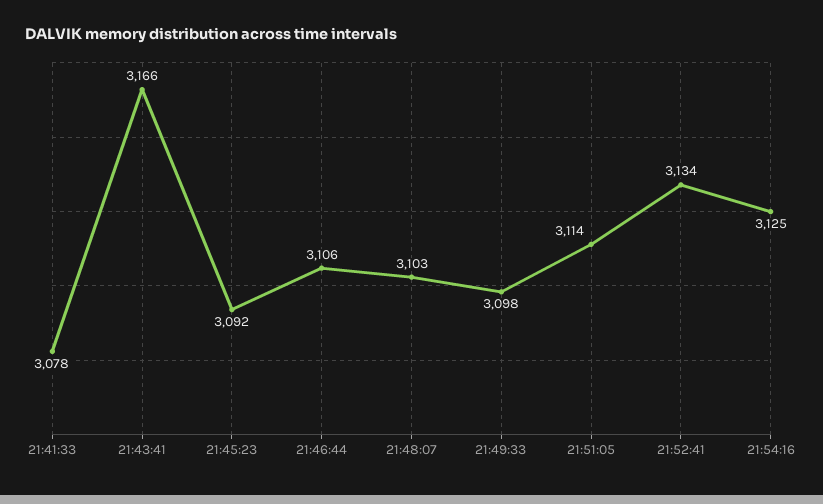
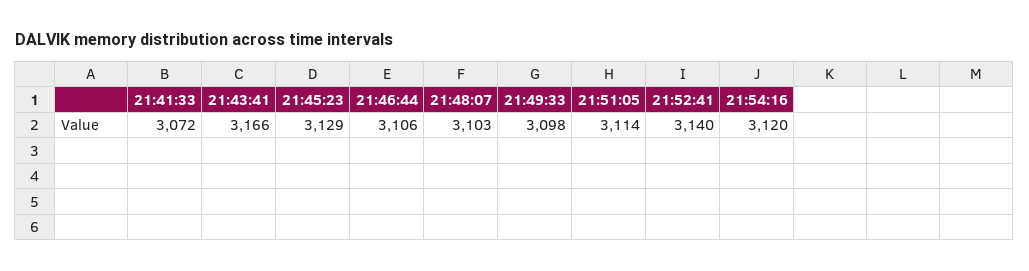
  {
-   "21:41:33": 3078,
+   "21:41:33": 3072,
    "21:43:41": 3166,
-   "21:45:23": 3092,
+   "21:45:23": 3129,
    "21:46:44": 3106,
    "21:48:07": 3103,
    "21:49:33": 3098,
    "21:51:05": 3114,
-   "21:52:41": 3134,
+   "21:52:41": 3140,
-   "21:54:16": 3125
+   "21:54:16": 3120
  }

